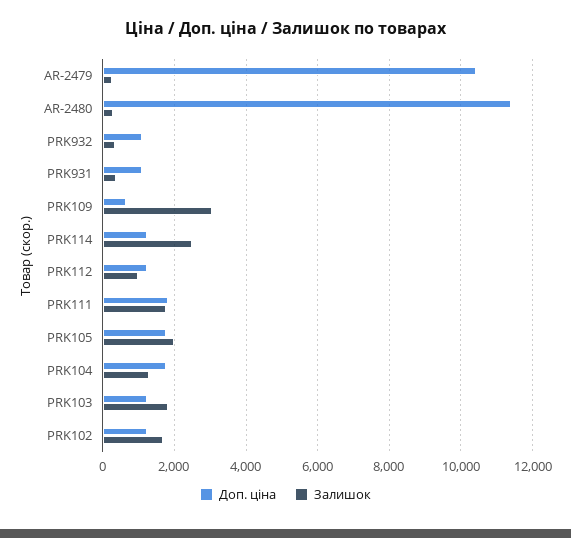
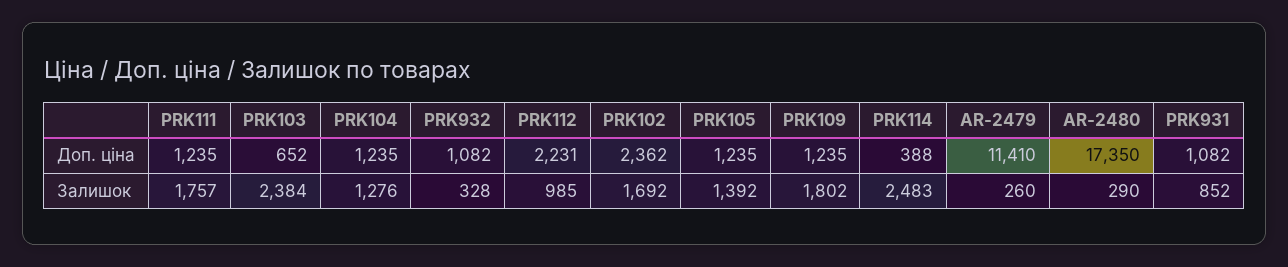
  {
    "Доп. ціна": {
-     "AR-2479": 10400,
+     "AR-2479": 11410,
-     "AR-2480": 11400,
+     "AR-2480": 17350,
      "PRK932": 1082,
      "PRK931": 1082,
-     "PRK109": 600,
+     "PRK109": 1235,
-     "PRK114": 1200,
+     "PRK114": 388,
-     "PRK112": 1200,
+     "PRK112": 2231,
-     "PRK111": 1800,
+     "PRK111": 1235,
-     "PRK105": 1800,
+     "PRK105": 1235,
-     "PRK104": 1800,
+     "PRK104": 1235,
-     "PRK103": 1200,
+     "PRK103": 652,
-     "PRK102": 1200
+     "PRK102": 2362
    },
    "Залишок": {
      "AR-2479": 260,
      "AR-2480": 290,
      "PRK932": 328,
-     "PRK931": 400,
+     "PRK931": 852,
-     "PRK109": 3000,
+     "PRK109": 1802,
      "PRK114": 2483,
      "PRK112": 985,
      "PRK111": 1757,
-     "PRK105": 2000,
+     "PRK105": 1392,
      "PRK104": 1276,
-     "PRK103": 1800,
+     "PRK103": 2384,
      "PRK102": 1692
    }
  }

